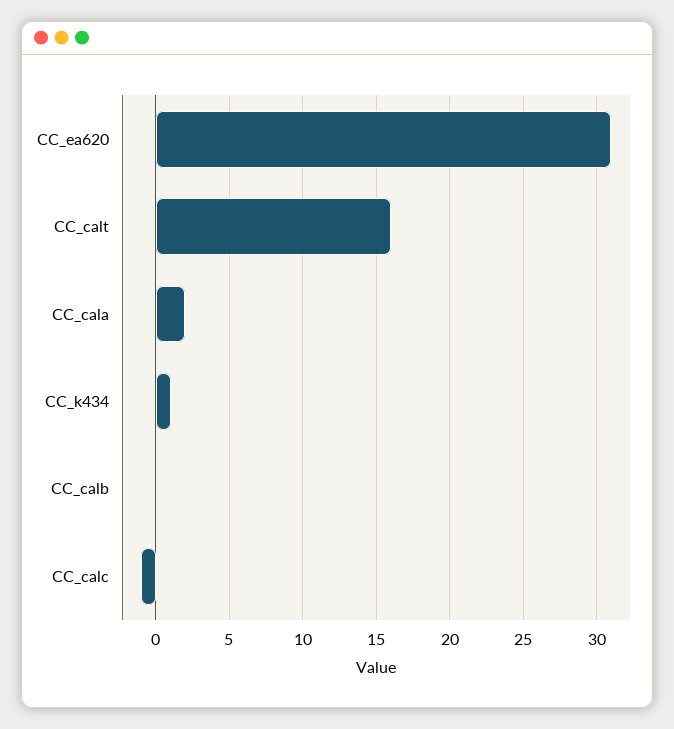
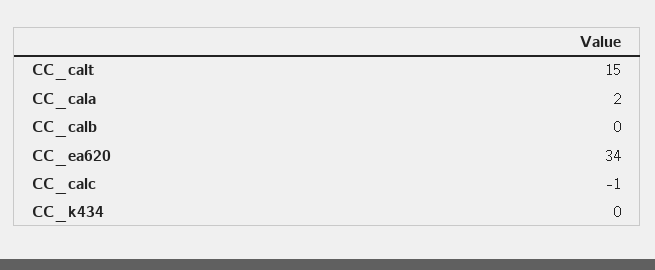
  {
-   "CC_ea620": 31,
+   "CC_ea620": 34,
-   "CC_calt": 16,
+   "CC_calt": 15,
    "CC_cala": 2,
-   "CC_k434": 1,
+   "CC_k434": 0,
    "CC_calb": 0,
    "CC_calc": -1
  }

